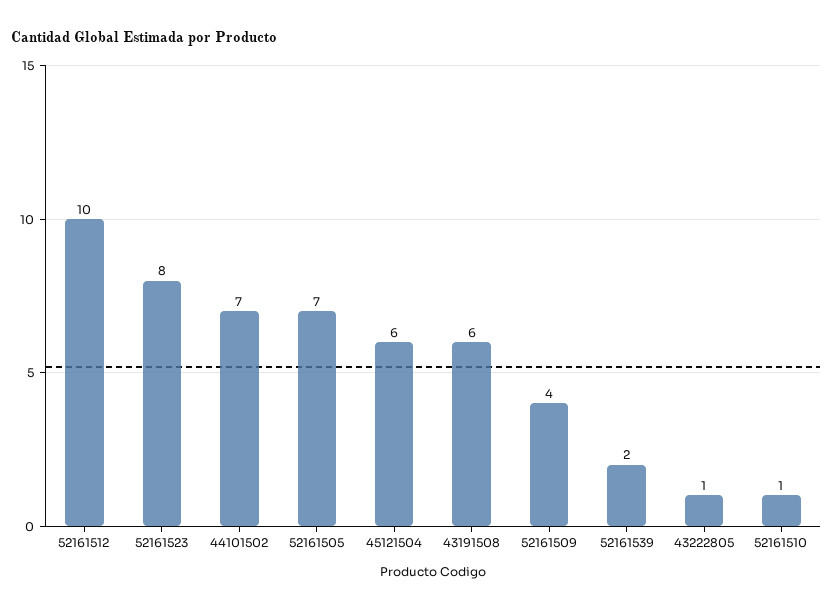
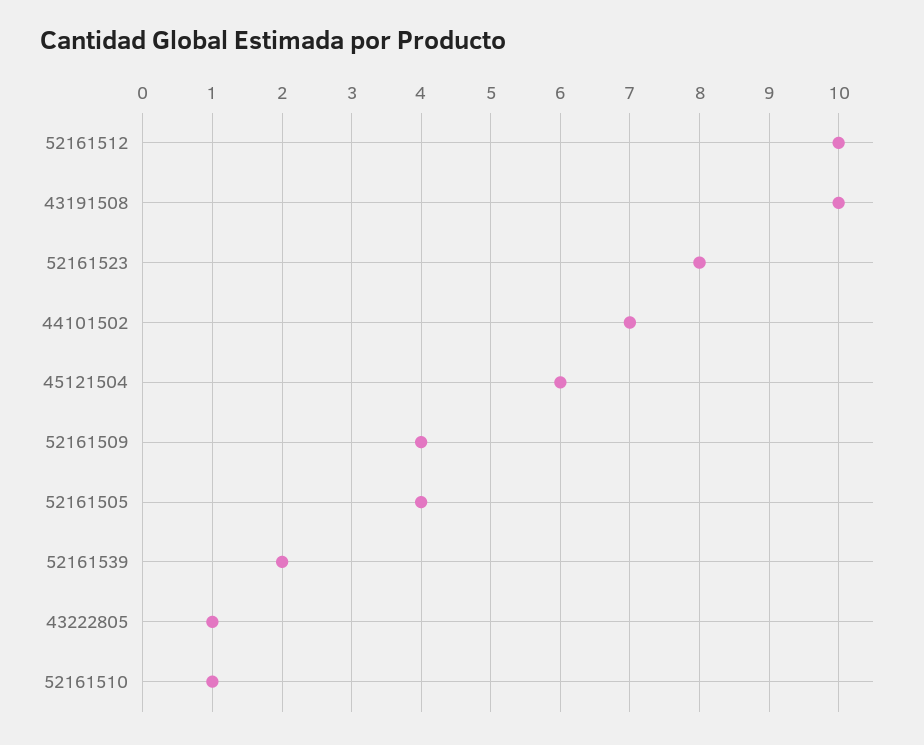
  {
    "52161512": 10,
    "52161523": 8,
    "44101502": 7,
-   "52161505": 7,
+   "52161505": 4,
    "45121504": 6,
-   "43191508": 6,
+   "43191508": 10,
    "52161509": 4,
    "52161539": 2,
    "43222805": 1,
    "52161510": 1
  }

